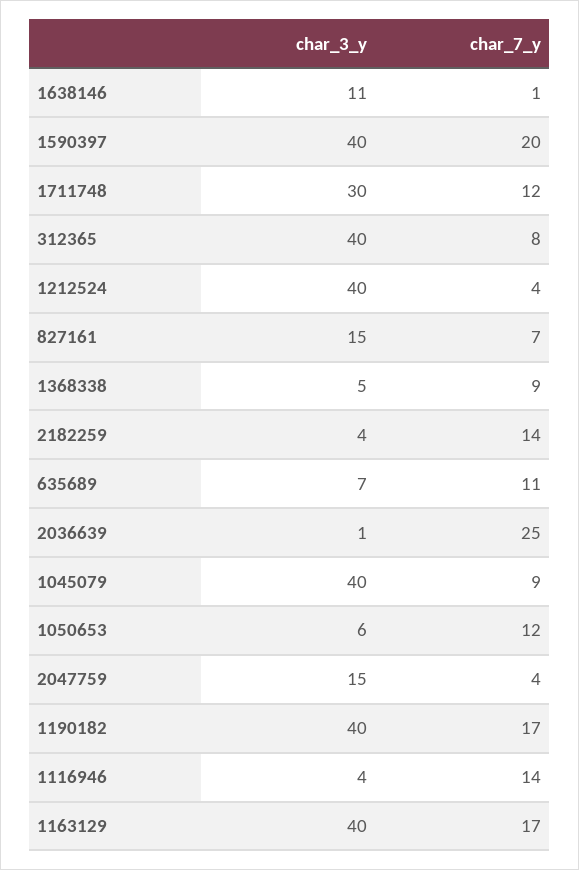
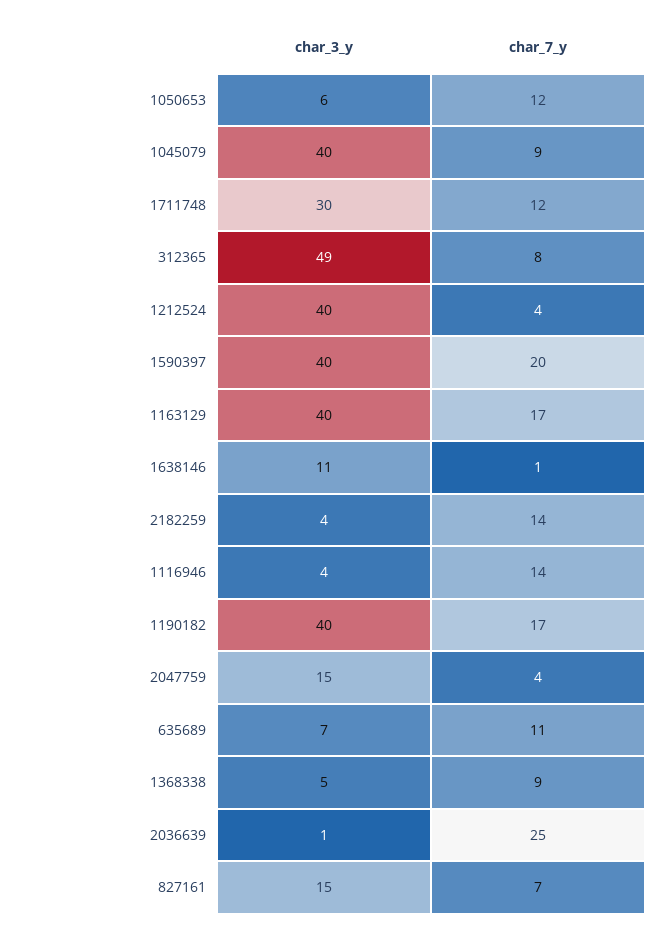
  {
    "char_3_y": {
      "1638146": 11,
      "1590397": 40,
      "1711748": 30,
-     "312365": 40,
+     "312365": 49,
      "1212524": 40,
      "827161": 15,
      "1368338": 5,
      "2182259": 4,
      "635689": 7,
      "2036639": 1,
      "1045079": 40,
      "1050653": 6,
      "2047759": 15,
      "1190182": 40,
      "1116946": 4,
      "1163129": 40
    },
    "char_7_y": {
      "1638146": 1,
      "1590397": 20,
      "1711748": 12,
      "312365": 8,
      "1212524": 4,
      "827161": 7,
      "1368338": 9,
      "2182259": 14,
      "635689": 11,
      "2036639": 25,
      "1045079": 9,
      "1050653": 12,
      "2047759": 4,
      "1190182": 17,
      "1116946": 14,
      "1163129": 17
    }
  }

